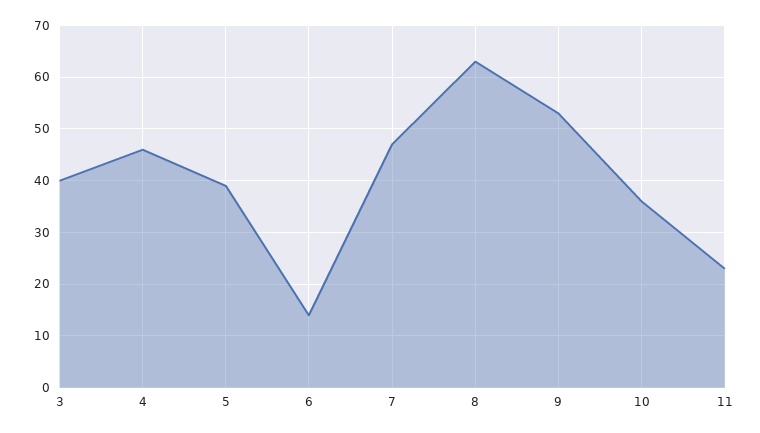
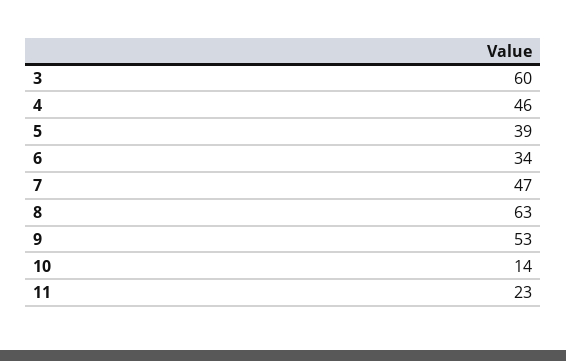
  {
-   "3": 40,
+   "3": 60,
    "4": 46,
    "5": 39,
-   "6": 15,
+   "6": 34,
    "7": 47,
    "8": 63,
    "9": 53,
-   "10": 35,
+   "10": 14,
    "11": 23
  }

